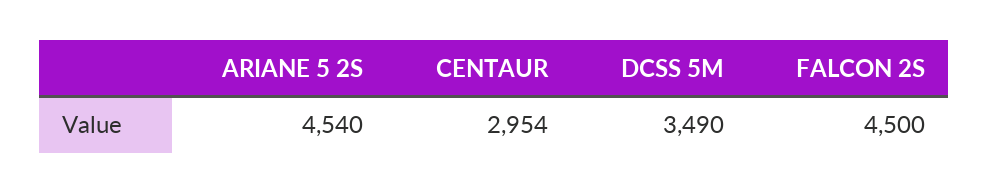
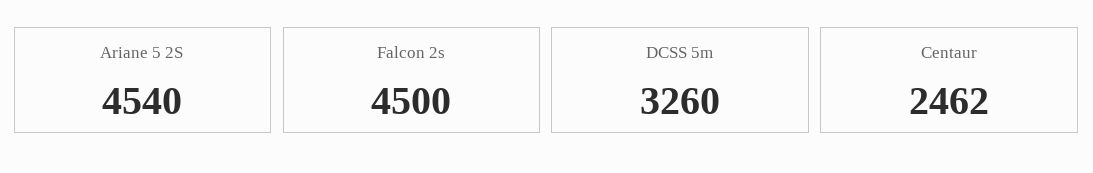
  {
    "ARIANE 5 2S": 4540,
-   "CENTAUR": 2954,
+   "CENTAUR": 2462,
-   "DCSS 5M": 3490,
+   "DCSS 5M": 3260,
    "FALCON 2S": 4500
  }

